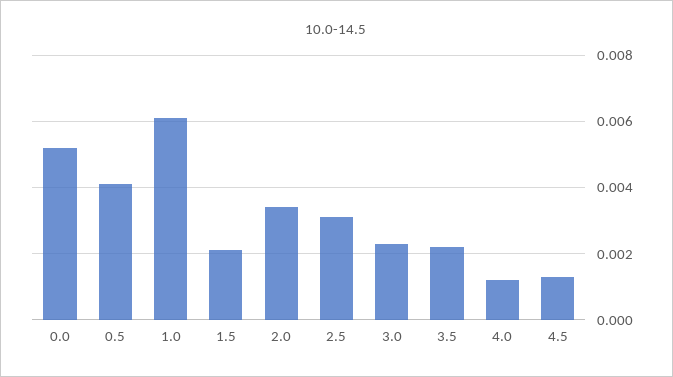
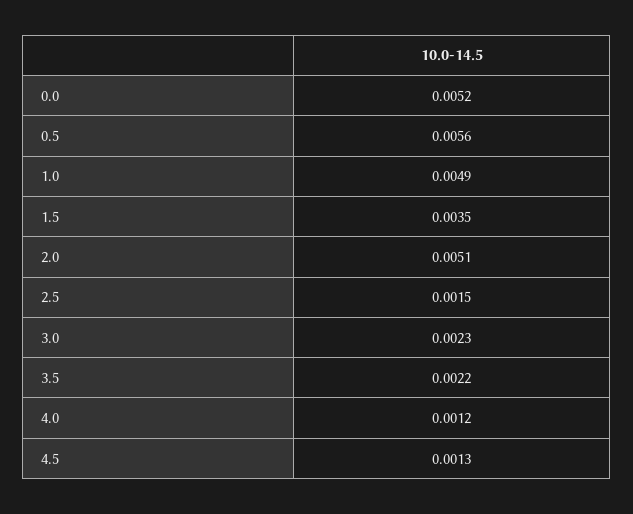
  {
    "0.0": 0.0052,
-   "0.5": 0.004,
+   "0.5": 0.0056,
-   "1.0": 0.006,
+   "1.0": 0.0049,
-   "1.5": 0.002,
+   "1.5": 0.0035,
-   "2.0": 0.0035,
+   "2.0": 0.0051,
-   "2.5": 0.003,
+   "2.5": 0.0015,
    "3.0": 0.0023,
    "3.5": 0.0022,
    "4.0": 0.0012,
    "4.5": 0.0013
  }

